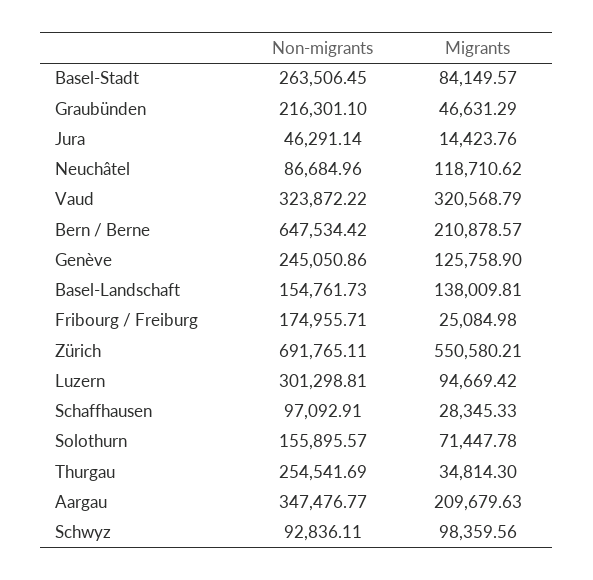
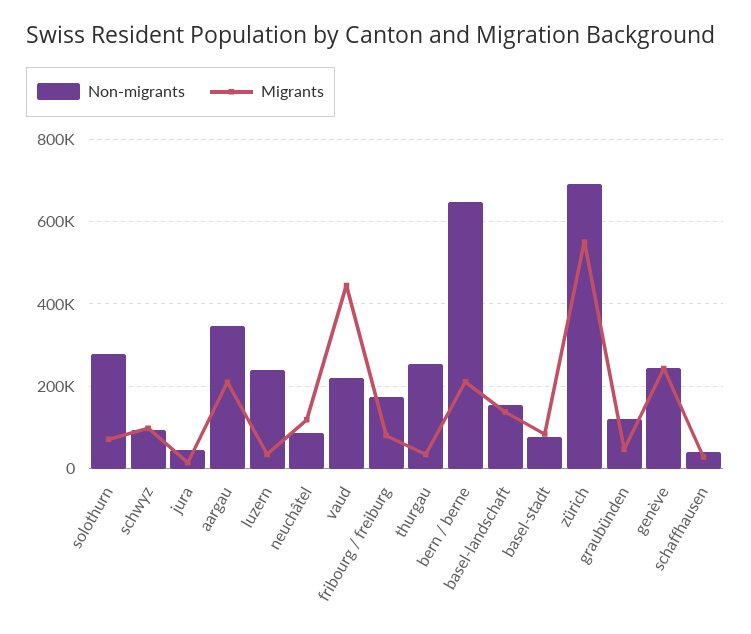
  {
    "Non-migrants": {
-     "Basel-Stadt": 263506.45,
+     "Basel-Stadt": 80000,
-     "Graubünden": 216301.1,
+     "Graubünden": 120000,
      "Jura": 46291.14,
      "Neuchâtel": 86684.96,
-     "Vaud": 323872.22,
+     "Vaud": 220000,
      "Bern / Berne": 647534.42,
      "Genève": 245050.86,
      "Basel-Landschaft": 154761.73,
      "Fribourg / Freiburg": 174955.71,
      "Zürich": 691765.11,
-     "Luzern": 301298.81,
+     "Luzern": 240000,
-     "Schaffhausen": 97092.91,
+     "Schaffhausen": 40000,
-     "Solothurn": 155895.57,
+     "Solothurn": 280000,
      "Thurgau": 254541.69,
      "Aargau": 347476.77,
      "Schwyz": 92836.11
    },
    "Migrants": {
      "Basel-Stadt": 84149.57,
      "Graubünden": 46631.29,
      "Jura": 14423.76,
      "Neuchâtel": 118710.62,
-     "Vaud": 320568.79,
+     "Vaud": 440000,
      "Bern / Berne": 210878.57,
-     "Genève": 125758.9,
+     "Genève": 240000,
      "Basel-Landschaft": 138009.81,
-     "Fribourg / Freiburg": 25084.98,
+     "Fribourg / Freiburg": 80000,
      "Zürich": 550580.21,
-     "Luzern": 94669.42,
+     "Luzern": 40000,
      "Schaffhausen": 28345.33,
      "Solothurn": 71447.78,
      "Thurgau": 34814.3,
      "Aargau": 209679.63,
      "Schwyz": 98359.56
    }
  }

